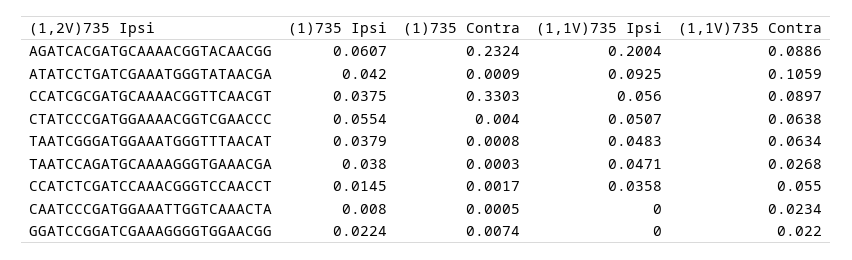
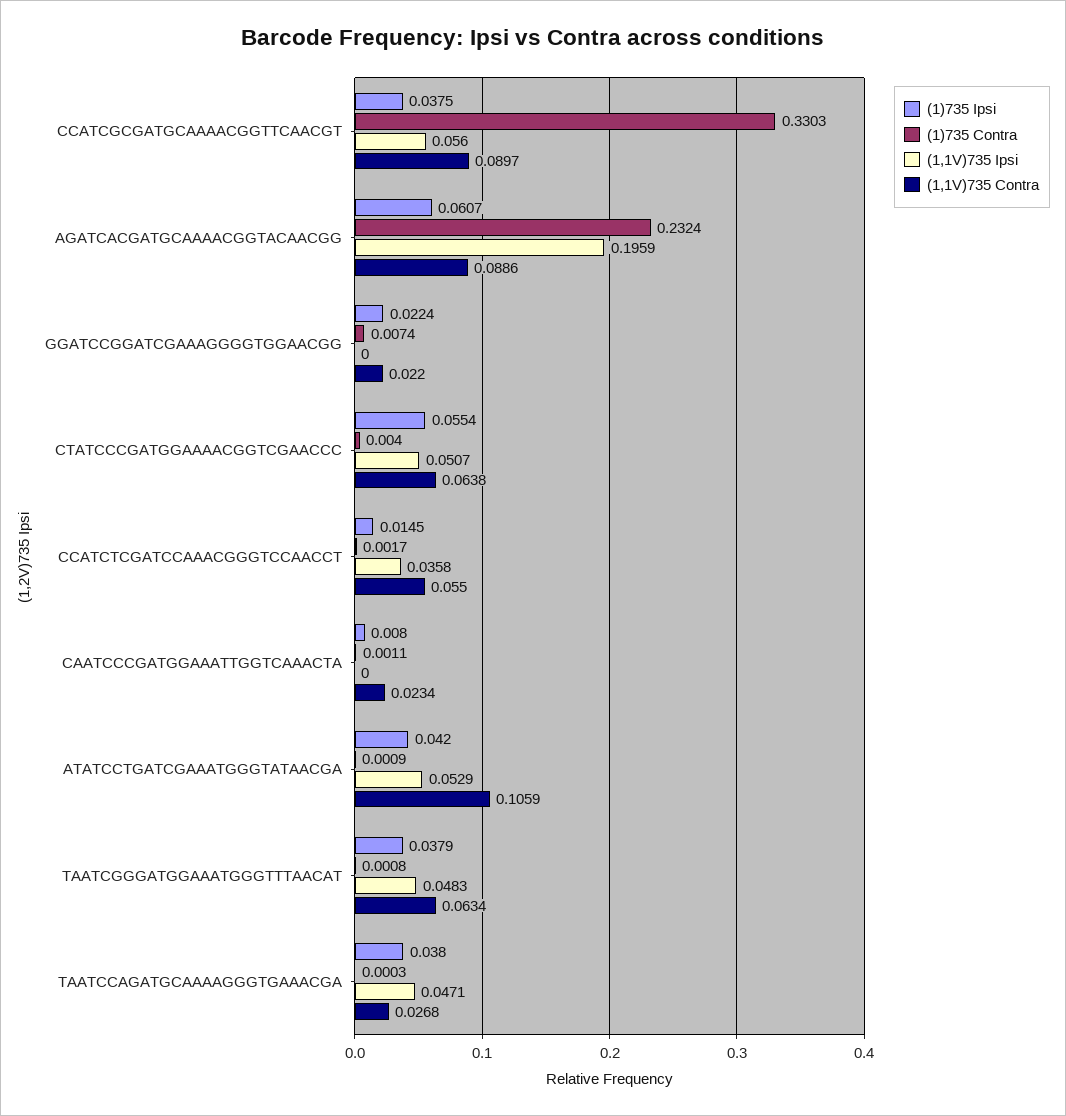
  {
    "(1)735 Ipsi": {
      "AGATCACGATGCAAAACGGTACAACGG": 0.0607,
      "ATATCCTGATCGAAATGGGTATAACGA": 0.042,
      "CCATCGCGATGCAAAACGGTTCAACGT": 0.0375,
      "CTATCCCGATGGAAAACGGTCGAACCC": 0.0554,
      "TAATCGGGATGGAAATGGGTTTAACAT": 0.0379,
      "TAATCCAGATGCAAAAGGGTGAAACGA": 0.038,
      "CCATCTCGATCCAAACGGGTCCAACCT": 0.0145,
      "CAATCCCGATGGAAATTGGTCAAACTA": 0.008,
      "GGATCCGGATCGAAAGGGGTGGAACGG": 0.0224
    },
    "(1)735 Contra": {
      "AGATCACGATGCAAAACGGTACAACGG": 0.2324,
      "ATATCCTGATCGAAATGGGTATAACGA": 0.0009,
      "CCATCGCGATGCAAAACGGTTCAACGT": 0.3303,
      "CTATCCCGATGGAAAACGGTCGAACCC": 0.004,
      "TAATCGGGATGGAAATGGGTTTAACAT": 0.0008,
      "TAATCCAGATGCAAAAGGGTGAAACGA": 0.0003,
      "CCATCTCGATCCAAACGGGTCCAACCT": 0.0017,
-     "CAATCCCGATGGAAATTGGTCAAACTA": 0.0005,
+     "CAATCCCGATGGAAATTGGTCAAACTA": 0.0011,
      "GGATCCGGATCGAAAGGGGTGGAACGG": 0.0074
    },
    "(1,1V)735 Ipsi": {
-     "AGATCACGATGCAAAACGGTACAACGG": 0.2004,
+     "AGATCACGATGCAAAACGGTACAACGG": 0.1959,
-     "ATATCCTGATCGAAATGGGTATAACGA": 0.0925,
+     "ATATCCTGATCGAAATGGGTATAACGA": 0.0529,
      "CCATCGCGATGCAAAACGGTTCAACGT": 0.056,
      "CTATCCCGATGGAAAACGGTCGAACCC": 0.0507,
      "TAATCGGGATGGAAATGGGTTTAACAT": 0.0483,
      "TAATCCAGATGCAAAAGGGTGAAACGA": 0.0471,
      "CCATCTCGATCCAAACGGGTCCAACCT": 0.0358,
      "CAATCCCGATGGAAATTGGTCAAACTA": 0,
      "GGATCCGGATCGAAAGGGGTGGAACGG": 0
    },
    "(1,1V)735 Contra": {
      "AGATCACGATGCAAAACGGTACAACGG": 0.0886,
      "ATATCCTGATCGAAATGGGTATAACGA": 0.1059,
      "CCATCGCGATGCAAAACGGTTCAACGT": 0.0897,
      "CTATCCCGATGGAAAACGGTCGAACCC": 0.0638,
      "TAATCGGGATGGAAATGGGTTTAACAT": 0.0634,
      "TAATCCAGATGCAAAAGGGTGAAACGA": 0.0268,
      "CCATCTCGATCCAAACGGGTCCAACCT": 0.055,
      "CAATCCCGATGGAAATTGGTCAAACTA": 0.0234,
      "GGATCCGGATCGAAAGGGGTGGAACGG": 0.022
    }
  }

